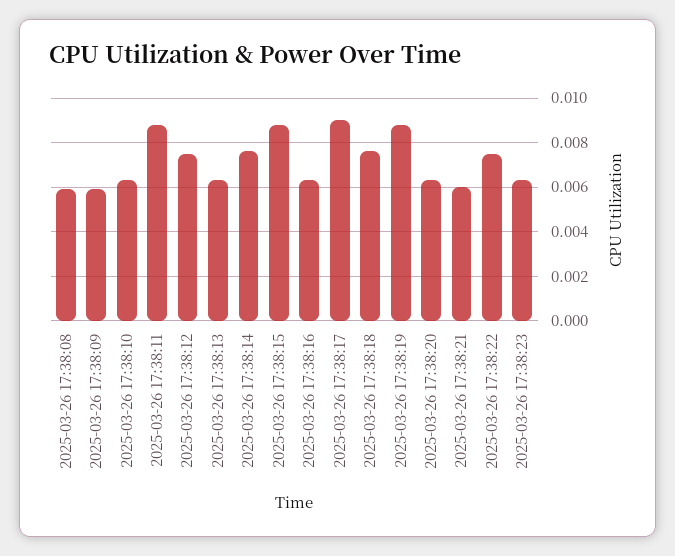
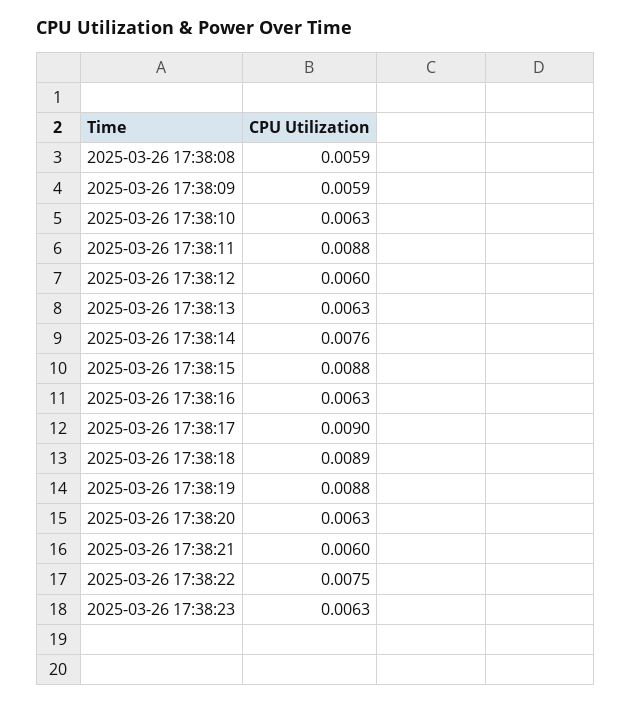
  {
    "2025-03-26 17:38:08": 0.0059,
    "2025-03-26 17:38:09": 0.0059,
    "2025-03-26 17:38:10": 0.0063,
    "2025-03-26 17:38:11": 0.0088,
-   "2025-03-26 17:38:12": 0.0075,
+   "2025-03-26 17:38:12": 0.006,
    "2025-03-26 17:38:13": 0.0063,
    "2025-03-26 17:38:14": 0.0076,
    "2025-03-26 17:38:15": 0.0088,
    "2025-03-26 17:38:16": 0.0063,
    "2025-03-26 17:38:17": 0.009,
-   "2025-03-26 17:38:18": 0.0075,
+   "2025-03-26 17:38:18": 0.0089,
    "2025-03-26 17:38:19": 0.0088,
    "2025-03-26 17:38:20": 0.0063,
    "2025-03-26 17:38:21": 0.006,
    "2025-03-26 17:38:22": 0.0075,
    "2025-03-26 17:38:23": 0.0063
  }

